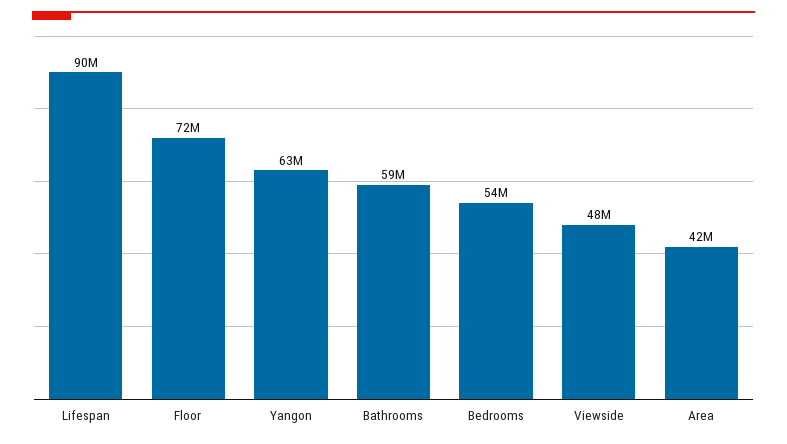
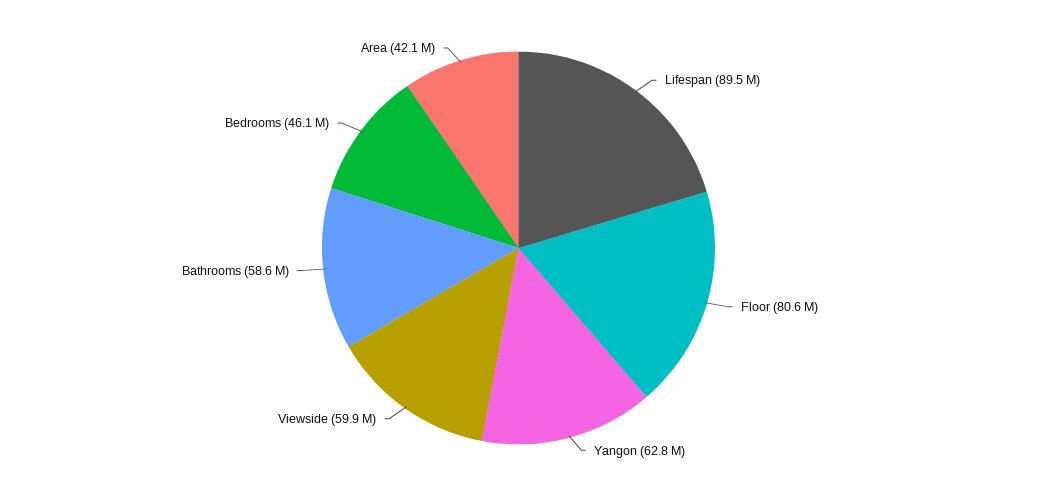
  {
    "Lifespan": 89500000,
-   "Floor": 72000000,
+   "Floor": 80600000,
    "Yangon": 62800000,
    "Bathrooms": 58600000,
-   "Bedrooms": 54000000,
+   "Bedrooms": 46100000,
-   "Viewside": 48000000,
+   "Viewside": 59900000,
    "Area": 42100000
  }

